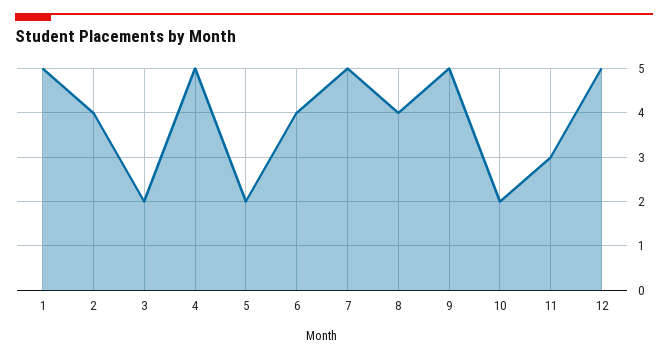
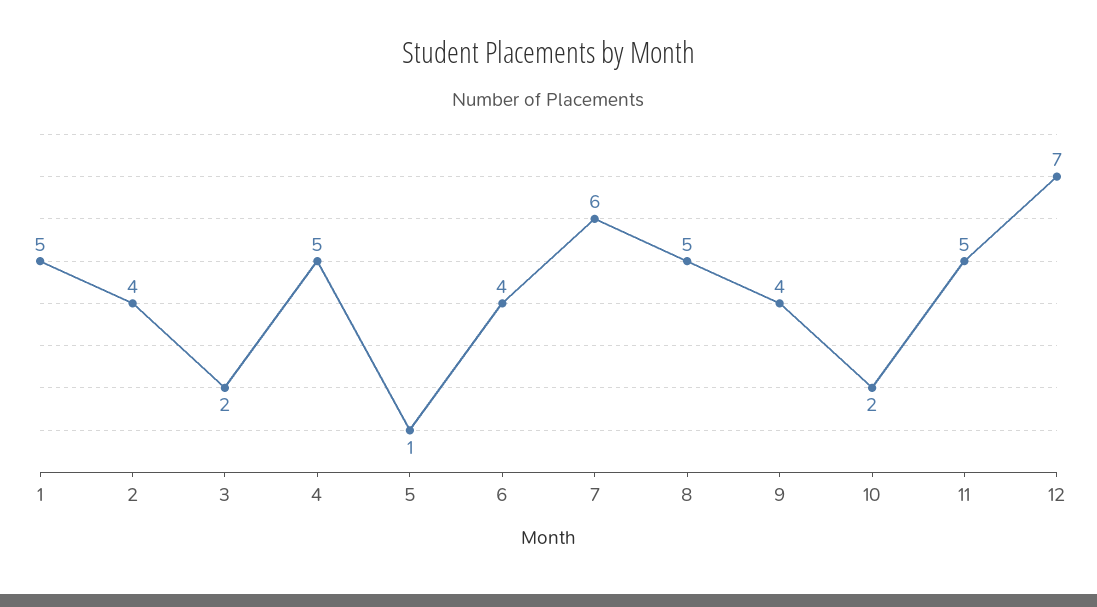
  {
    "1": 5,
    "2": 4,
    "3": 2,
    "4": 5,
-   "5": 2,
+   "5": 1,
    "6": 4,
-   "7": 5,
+   "7": 6,
-   "8": 4,
+   "8": 5,
-   "9": 5,
+   "9": 4,
    "10": 2,
-   "11": 3,
+   "11": 5,
-   "12": 5
+   "12": 7
  }

